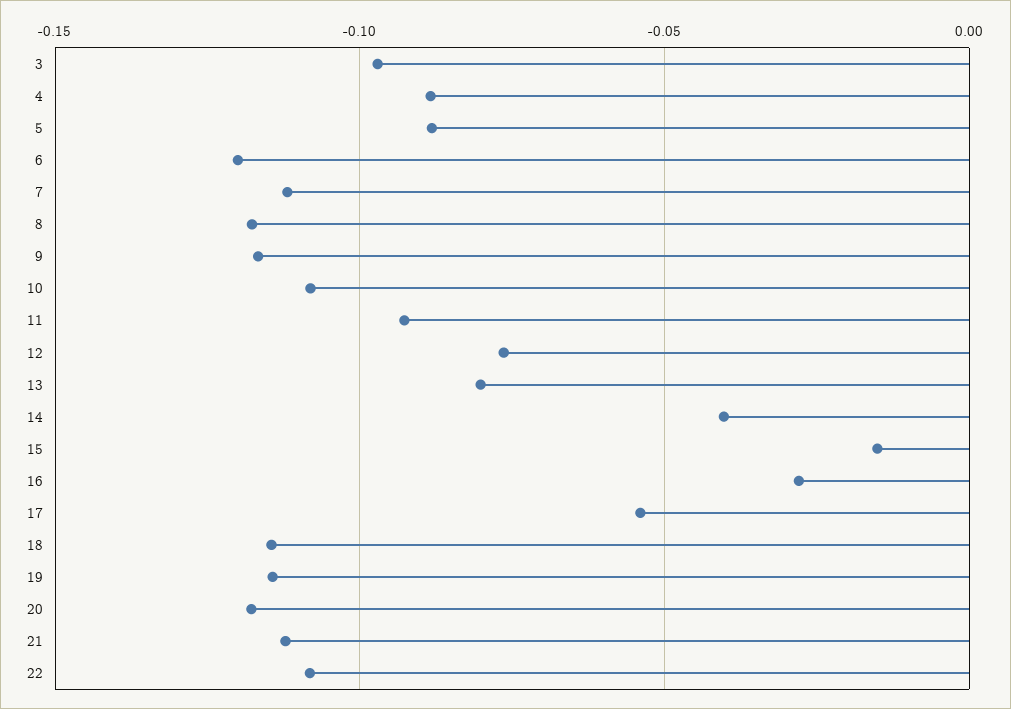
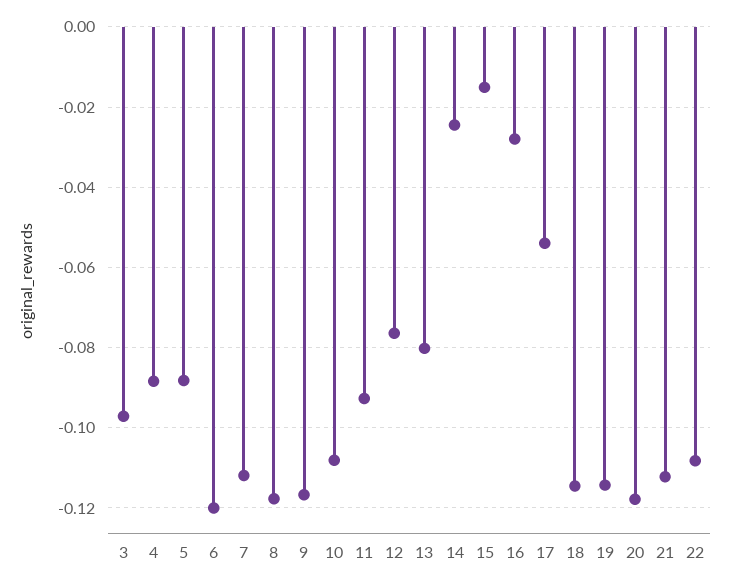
  {
    "3": -0.098,
    "4": -0.088,
    "5": -0.088,
    "6": -0.12,
    "7": -0.112,
    "8": -0.118,
    "9": -0.116,
    "10": -0.108,
    "11": -0.092,
    "12": -0.076,
    "13": -0.08,
-   "14": -0.04,
+   "14": -0.024,
    "15": -0.016,
    "16": -0.028,
    "17": -0.054,
    "18": -0.114,
    "19": -0.114,
    "20": -0.118,
    "21": -0.112,
    "22": -0.108
  }

